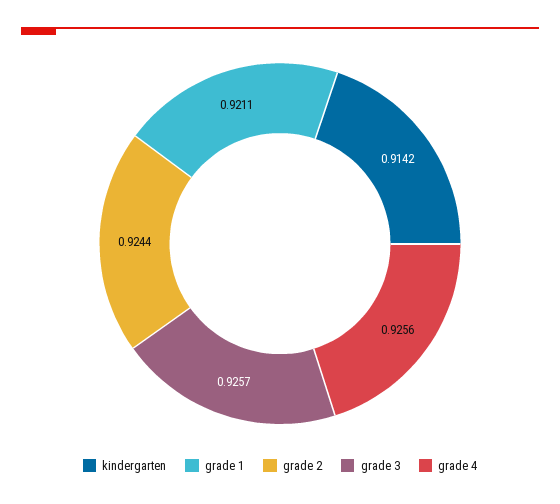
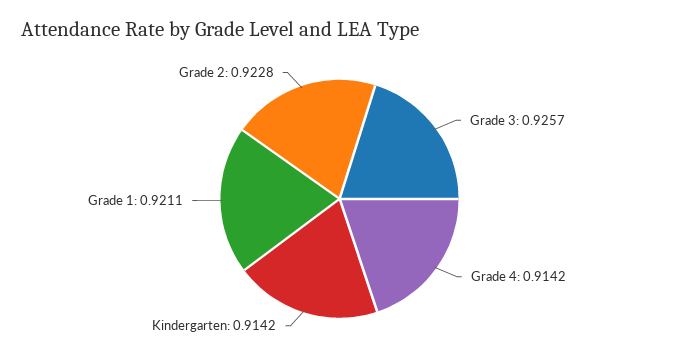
  {
    "kindergarten": 0.9142,
    "grade 1": 0.9211,
-   "grade 2": 0.9244,
+   "grade 2": 0.9228,
    "grade 3": 0.9257,
-   "grade 4": 0.9256
+   "grade 4": 0.9142
  }

